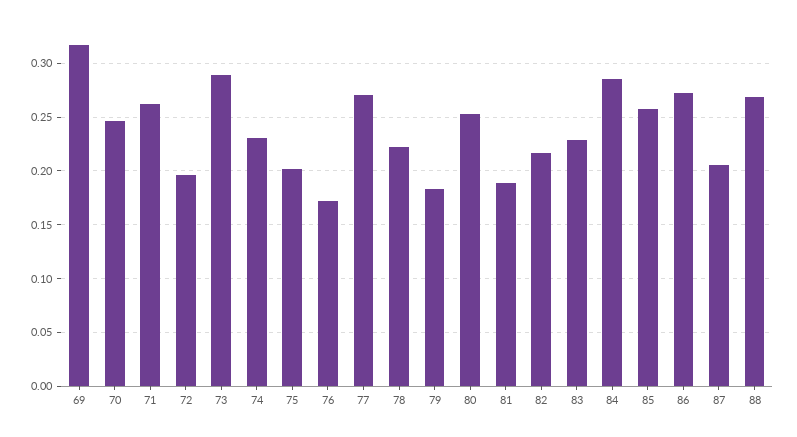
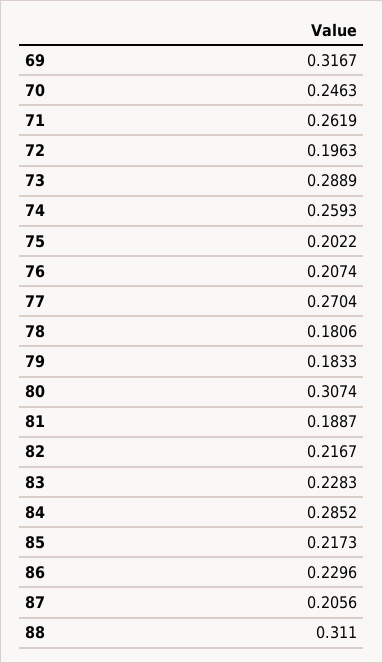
  {
    "69": 0.3167,
    "70": 0.2463,
    "71": 0.2619,
    "72": 0.1963,
    "73": 0.2889,
-   "74": 0.23,
+   "74": 0.2593,
    "75": 0.2022,
-   "76": 0.17,
+   "76": 0.2074,
    "77": 0.2704,
-   "78": 0.22,
+   "78": 0.1806,
    "79": 0.1833,
-   "80": 0.25,
+   "80": 0.3074,
    "81": 0.1887,
    "82": 0.2167,
    "83": 0.2283,
    "84": 0.2852,
-   "85": 0.26,
+   "85": 0.2173,
-   "86": 0.27,
+   "86": 0.2296,
    "87": 0.2056,
-   "88": 0.27
+   "88": 0.311
  }

